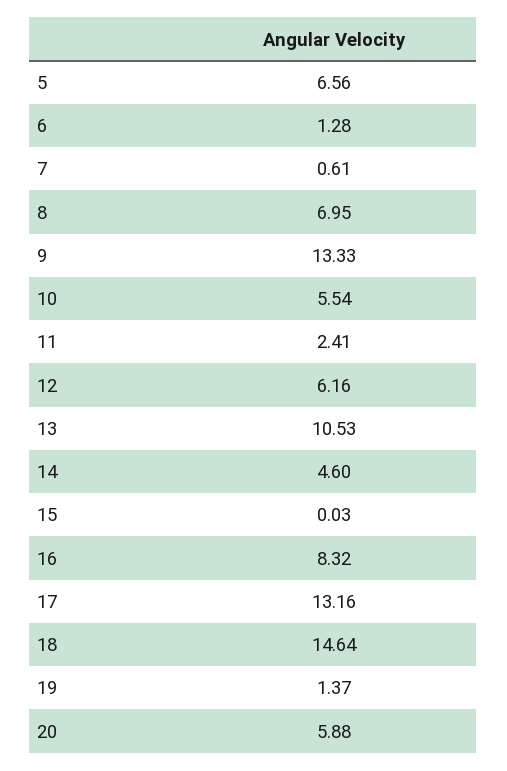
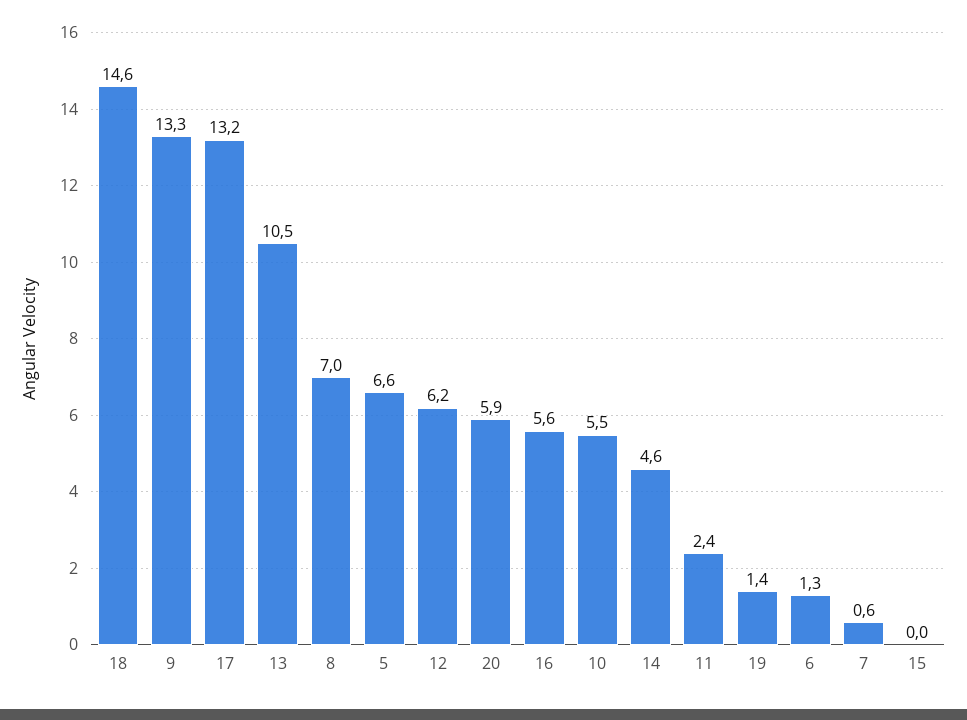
  {
    "5": 6.56,
    "6": 1.28,
    "7": 0.61,
    "8": 6.95,
    "9": 13.33,
    "10": 5.54,
    "11": 2.41,
    "12": 6.16,
    "13": 10.53,
    "14": 4.6,
    "15": 0.03,
-   "16": 8.32,
+   "16": 5.6,
    "17": 13.16,
    "18": 14.64,
    "19": 1.37,
    "20": 5.88
  }

